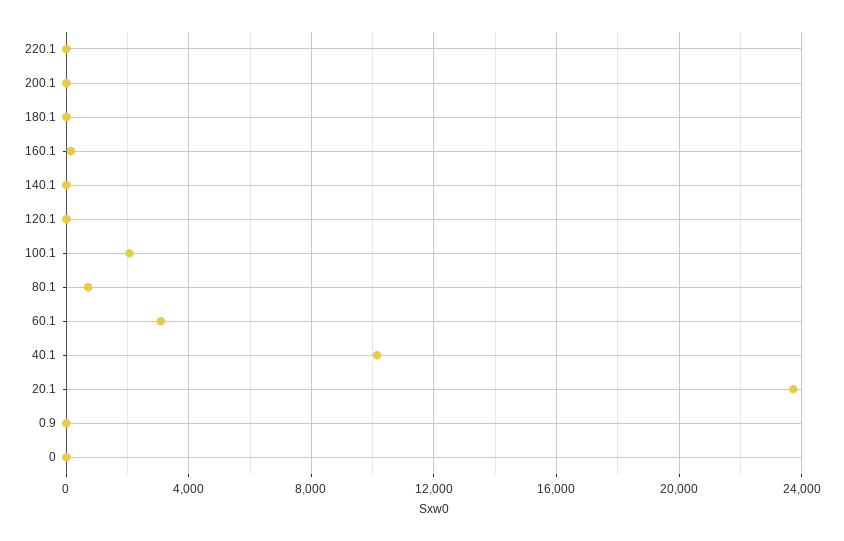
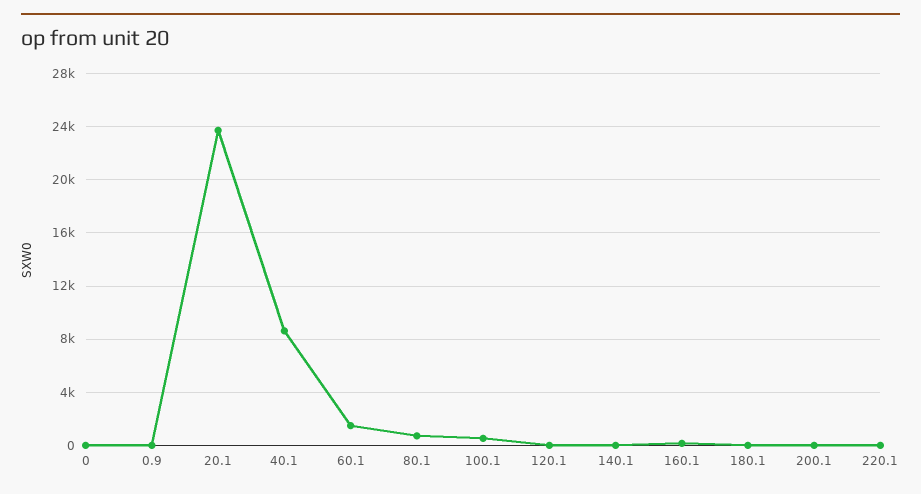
  {
    "220.1": 0,
    "200.1": 0,
    "180.1": 0,
    "160.1": 0,
    "140.1": 0,
    "120.1": 0,
-   "100.1": 2000,
+   "100.1": 500,
    "80.1": 500,
-   "60.1": 3000,
+   "60.1": 1500,
-   "40.1": 10000,
+   "40.1": 8500,
    "20.1": 23500,
    "0.9": 0,
    "0": 0
  }

